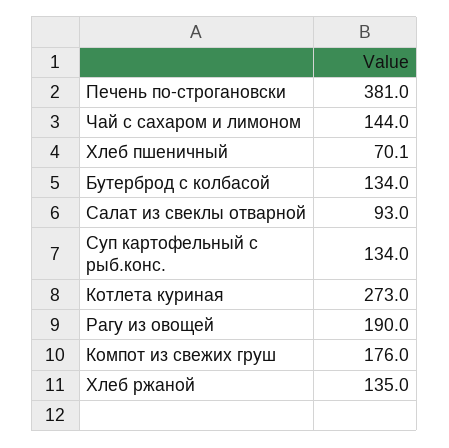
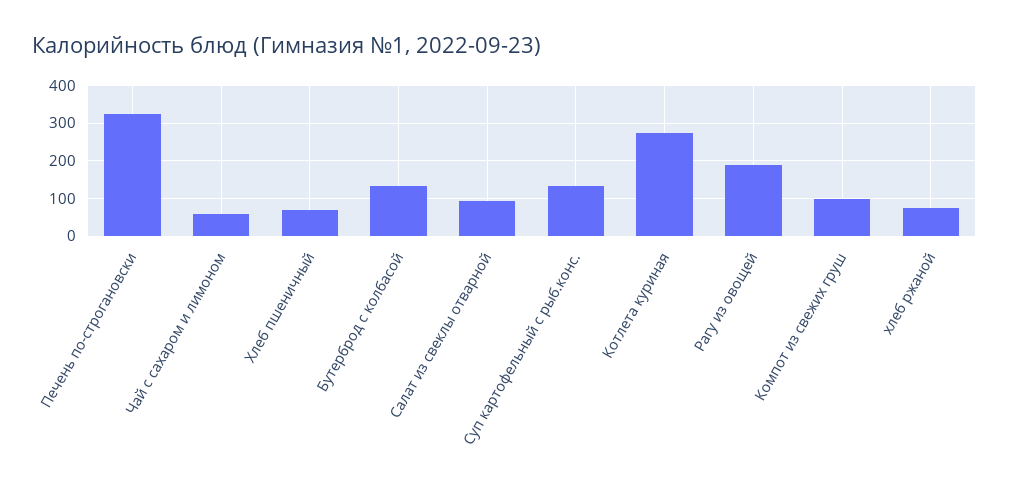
  {
-   "Печень по-строгановски": 381,
+   "Печень по-строгановски": 320,
-   "Чай с сахаром и лимоном": 144,
+   "Чай с сахаром и лимоном": 60,
    "Хлеб пшеничный": 70.1,
    "Бутерброд с колбасой": 134,
    "Салат из свеклы отварной": 93,
    "Суп картофельный с рыб.конс.": 134,
    "Котлета куриная": 273,
    "Рагу из овощей": 190,
-   "Компот из свежих груш": 176,
+   "Компот из свежих груш": 100,
-   "Хлеб ржаной": 135
+   "Хлеб ржаной": 80
  }

